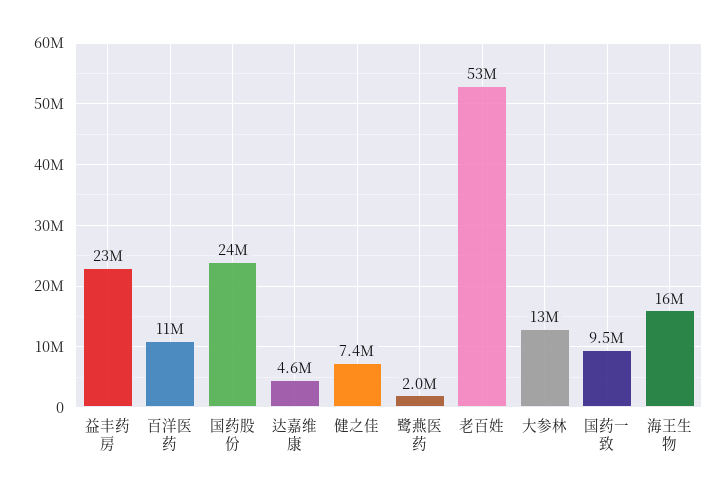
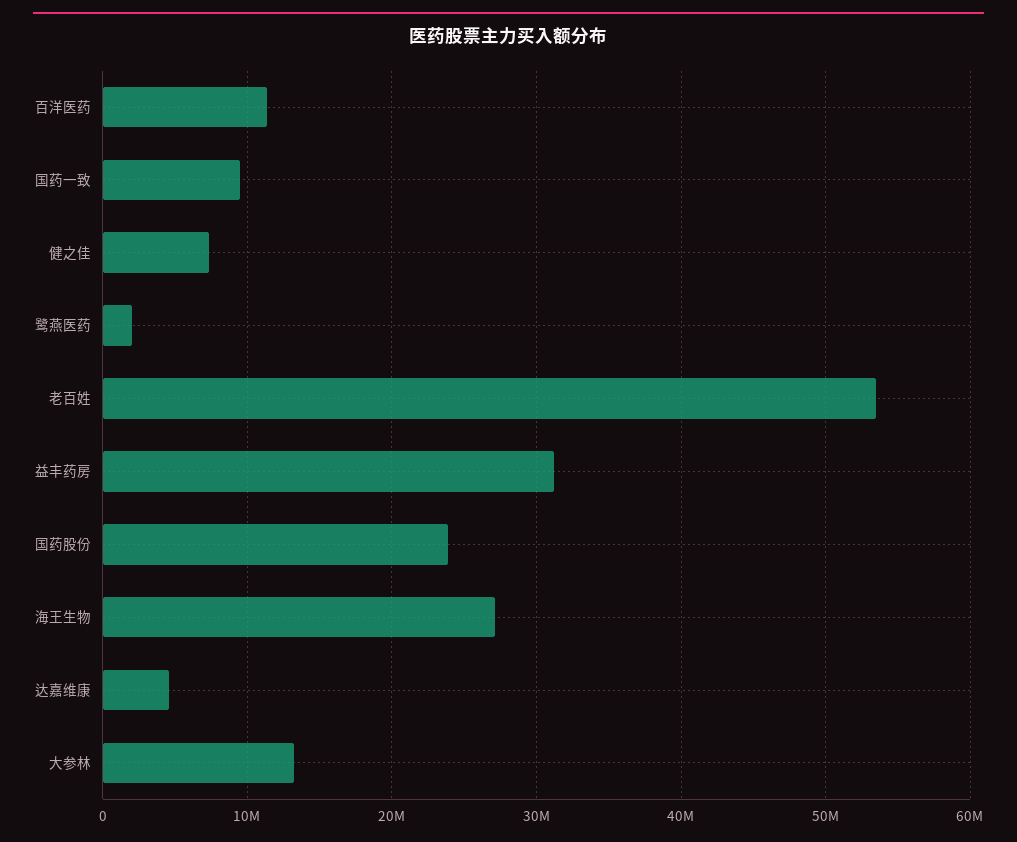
  {
-   "益丰药房": 23000000,
+   "益丰药房": 31000000,
    "百洋医药": 11000000,
    "国药股份": 24000000,
    "达嘉维康": 4600000,
    "健之佳": 7400000,
    "鹭燕医药": 2000000,
    "老百姓": 53000000,
    "大参林": 13000000,
    "国药一致": 9500000,
-   "海王生物": 16000000
+   "海王生物": 27000000
  }

